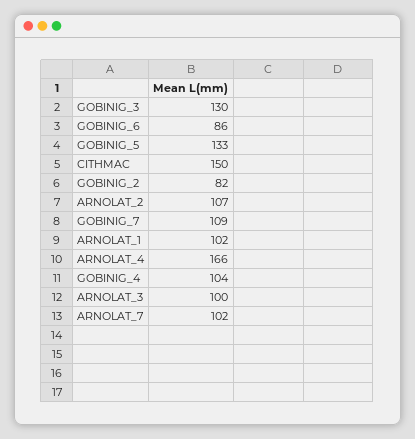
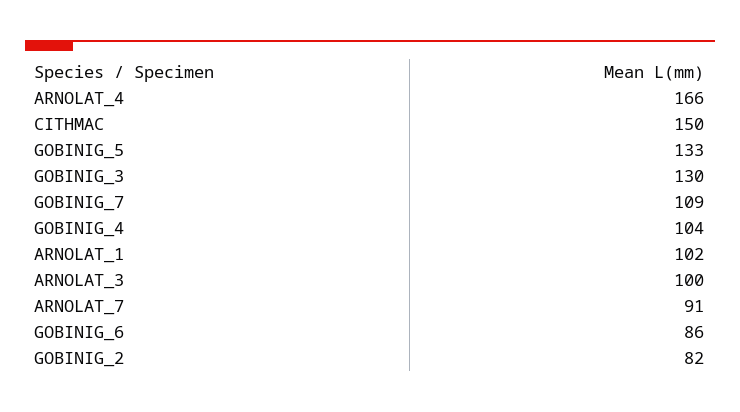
  {
    "GOBINIG_3": 130,
    "GOBINIG_6": 86,
    "GOBINIG_5": 133,
    "CITHMAC": 150,
    "GOBINIG_2": 82,
-   "ARNOLAT_2": 107,
    "GOBINIG_7": 109,
    "ARNOLAT_1": 102,
    "ARNOLAT_4": 166,
    "GOBINIG_4": 104,
    "ARNOLAT_3": 100,
-   "ARNOLAT_7": 102
+   "ARNOLAT_7": 91
  }

